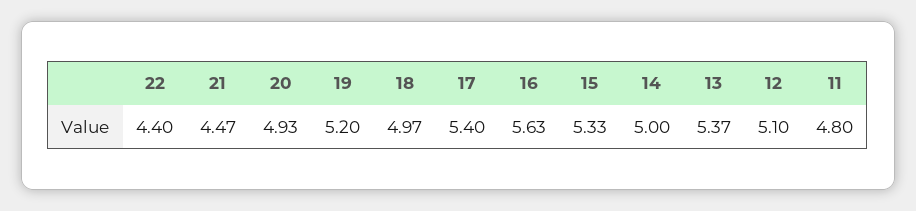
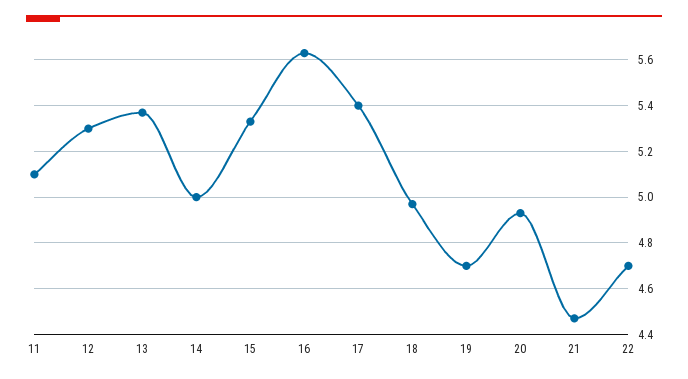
  {
-   "22": 4.4,
+   "22": 4.7,
    "21": 4.47,
    "20": 4.93,
-   "19": 5.2,
+   "19": 4.7,
    "18": 4.97,
    "17": 5.4,
    "16": 5.63,
    "15": 5.33,
    "14": 5,
    "13": 5.37,
-   "12": 5.1,
+   "12": 5.3,
-   "11": 4.8
+   "11": 5.1
  }

